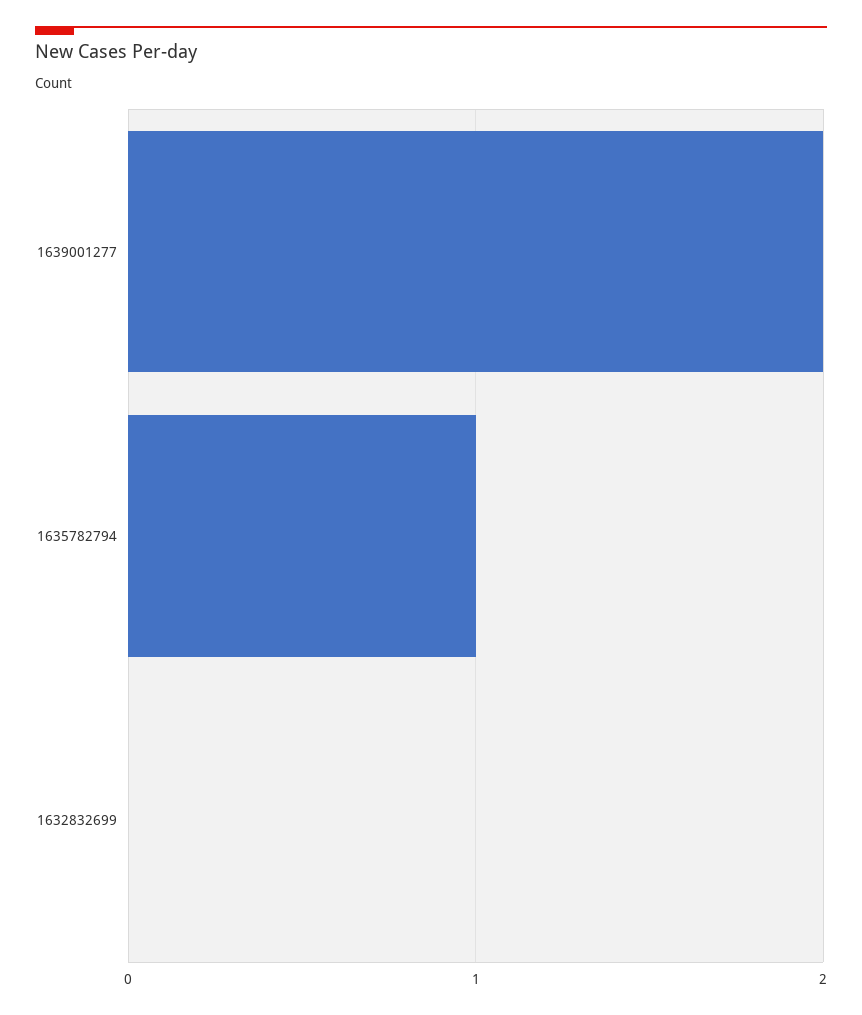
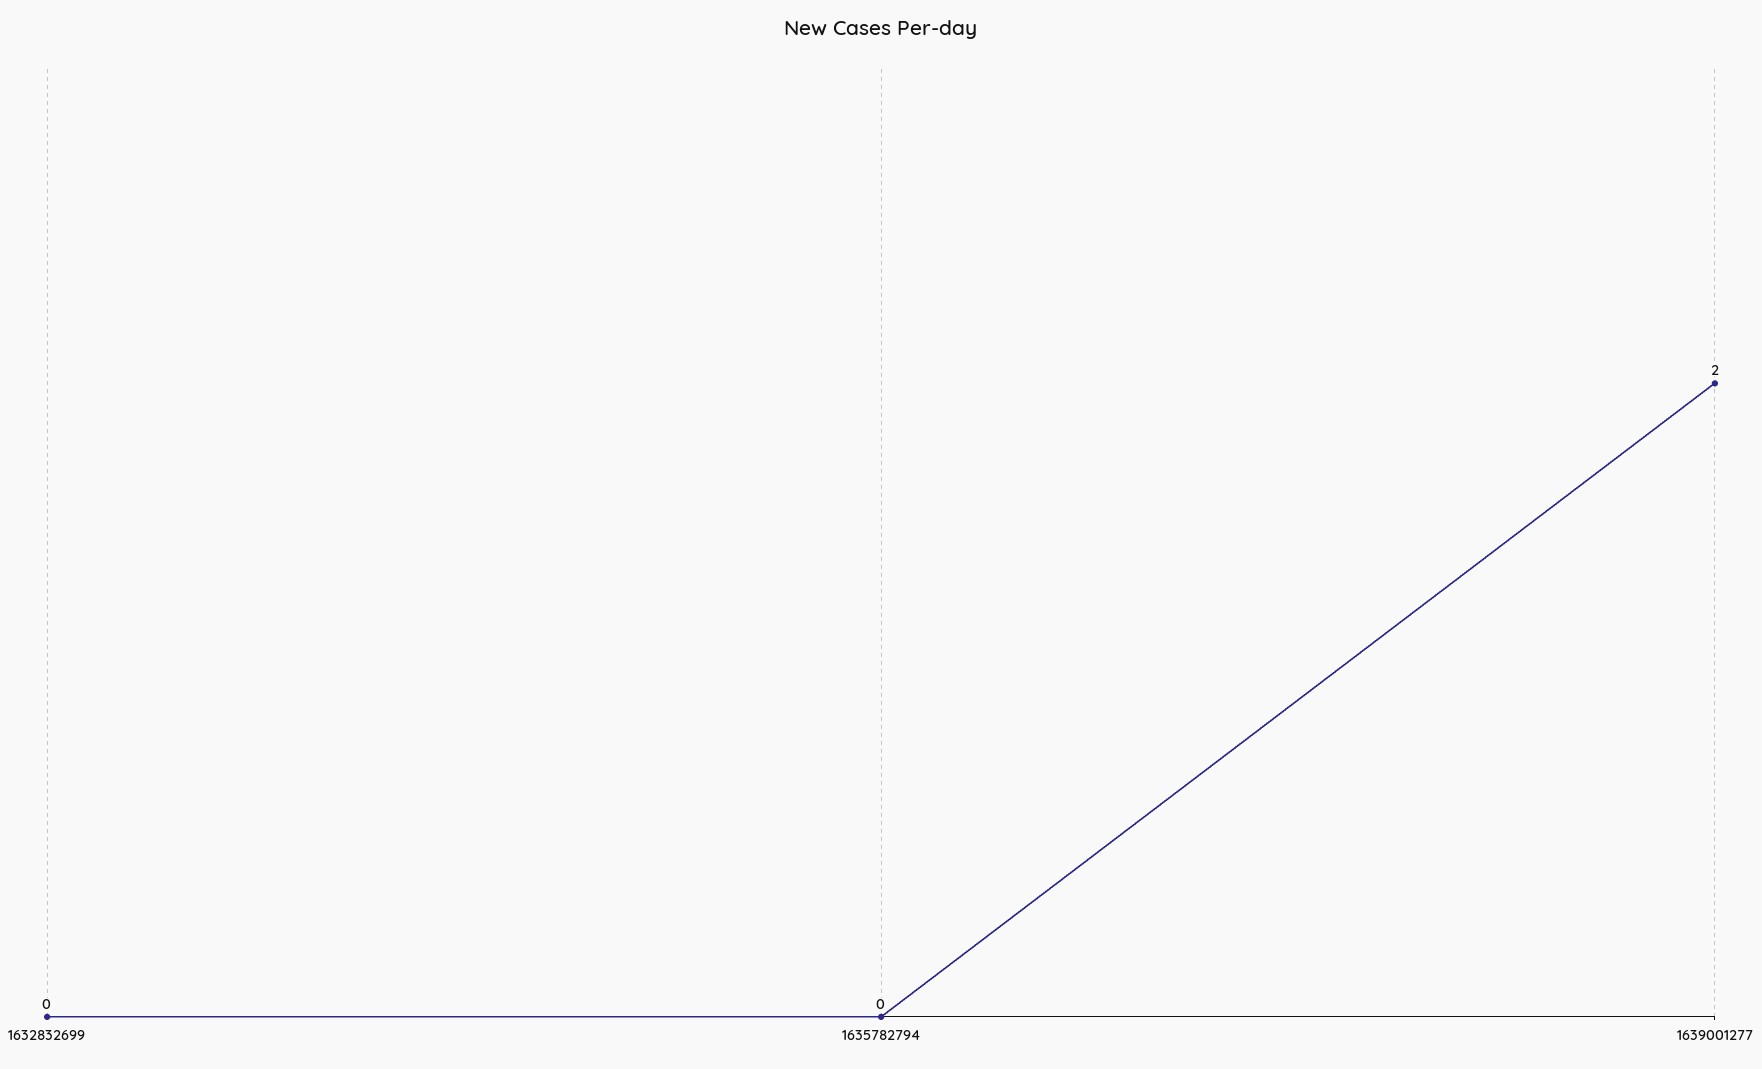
  {
    "1639001277": 2,
-   "1635782794": 1,
+   "1635782794": 0,
    "1632832699": 0
  }

